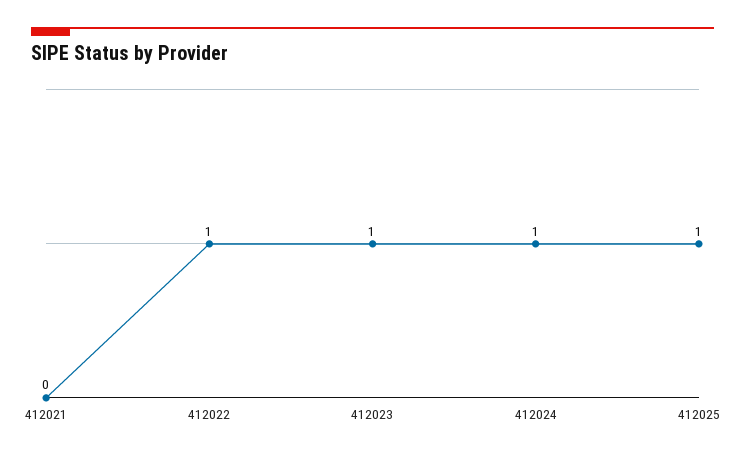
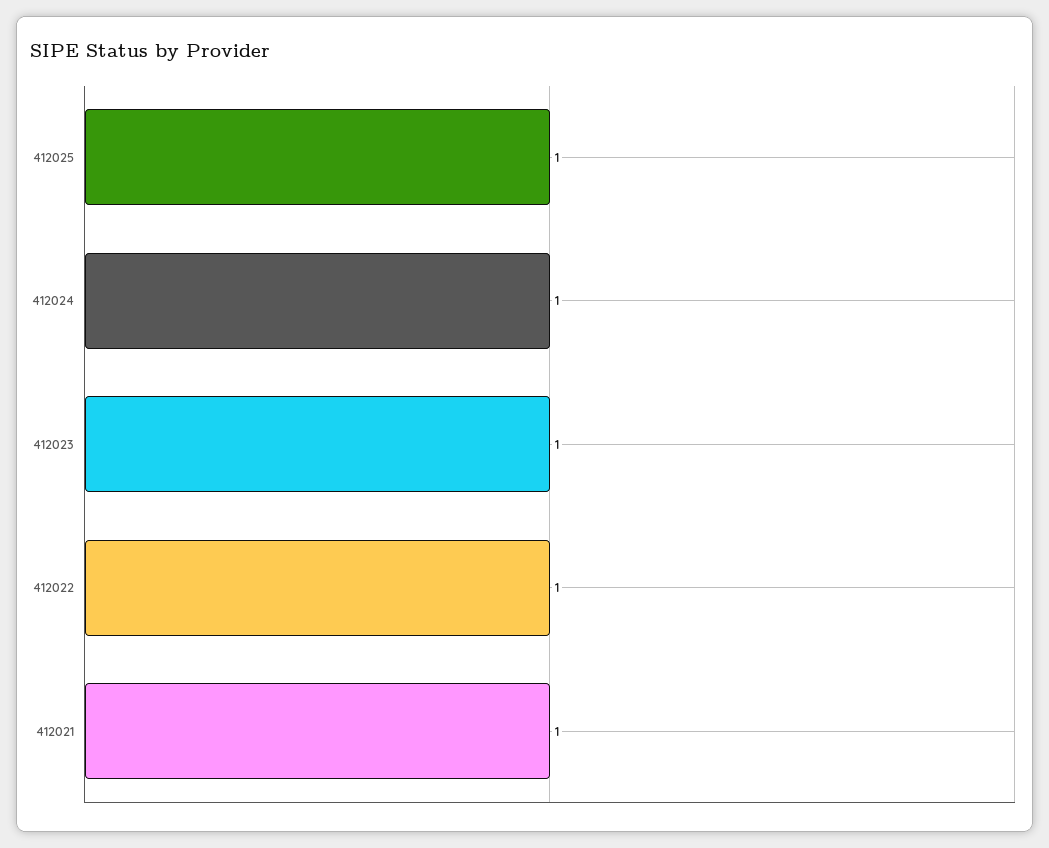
  {
-   "412021": 0,
+   "412021": 1,
    "412022": 1,
    "412023": 1,
    "412024": 1,
    "412025": 1
  }

